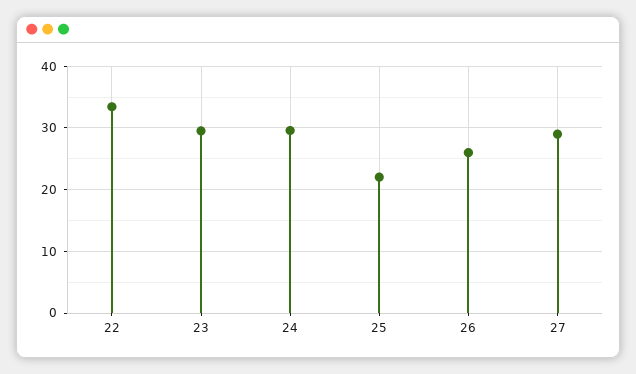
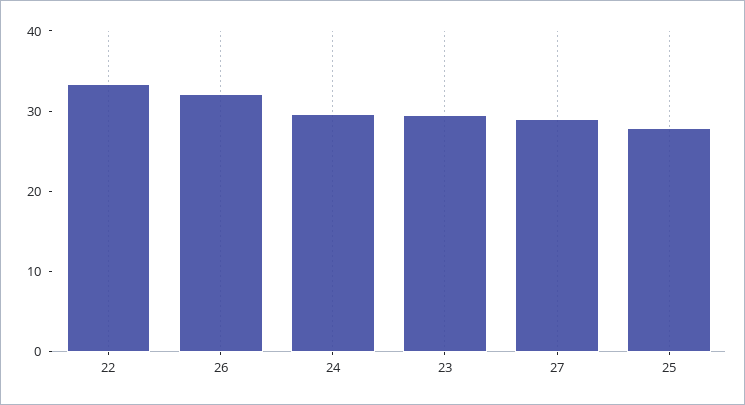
  {
    "22": 33,
    "23": 30,
    "24": 30,
-   "25": 22,
+   "25": 28,
-   "26": 26,
+   "26": 32,
    "27": 29
  }

